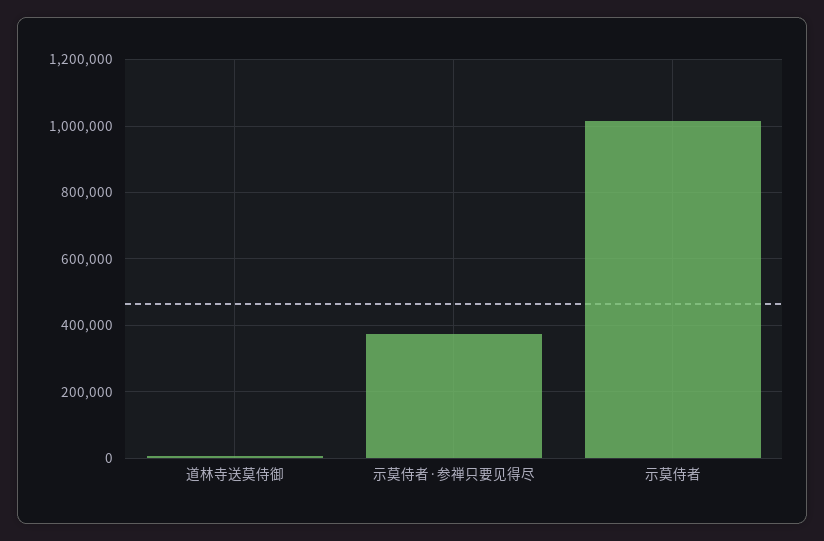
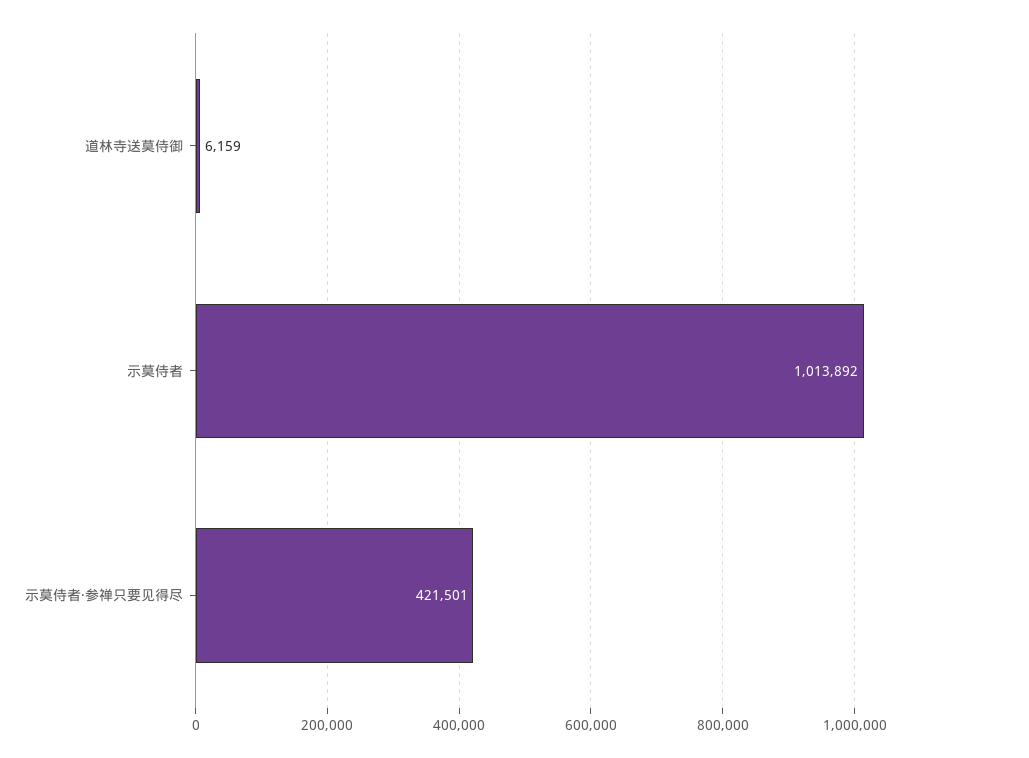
  {
    "道林寺送莫侍御": 6159,
-   "示莫侍者·参禅只要见得尽": 380000,
+   "示莫侍者·参禅只要见得尽": 421501,
    "示莫侍者": 1013892
  }

